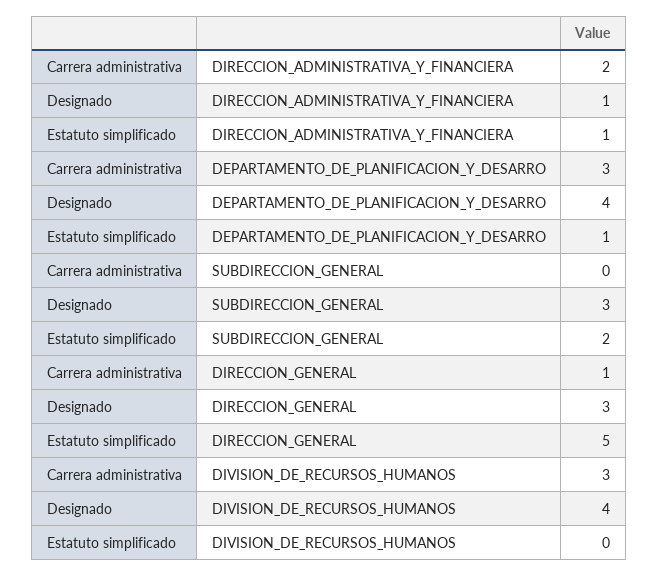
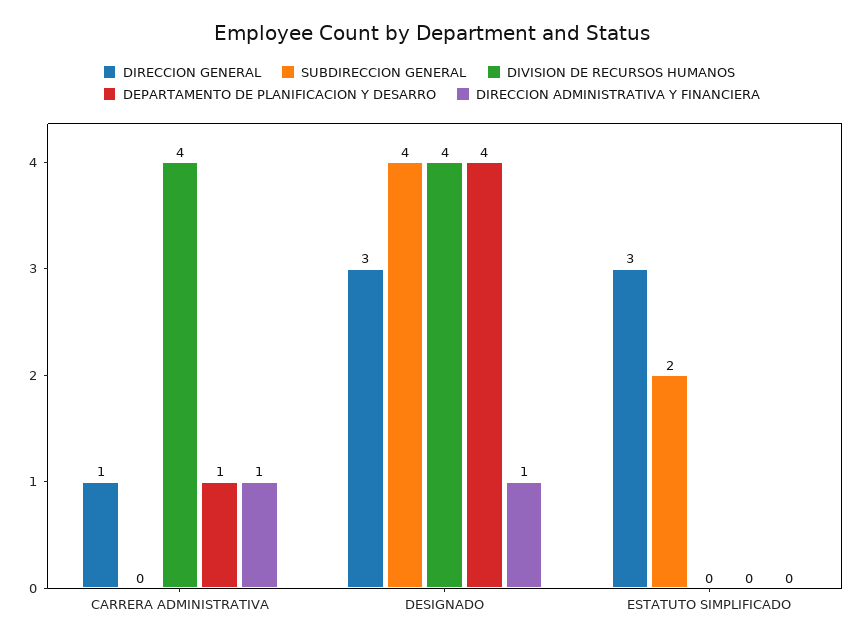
  {
    "DIRECCION_ADMINISTRATIVA_Y_FINANCIERA": {
-     "Carrera administrativa": 2,
+     "Carrera administrativa": 1,
      "Designado": 1,
-     "Estatuto simplificado": 1
+     "Estatuto simplificado": 0
    },
    "DEPARTAMENTO_DE_PLANIFICACION_Y_DESARRO": {
-     "Carrera administrativa": 3,
+     "Carrera administrativa": 1,
      "Designado": 4,
-     "Estatuto simplificado": 1
+     "Estatuto simplificado": 0
    },
    "SUBDIRECCION_GENERAL": {
      "Carrera administrativa": 0,
-     "Designado": 3,
+     "Designado": 4,
      "Estatuto simplificado": 2
    },
    "DIRECCION_GENERAL": {
      "Carrera administrativa": 1,
      "Designado": 3,
-     "Estatuto simplificado": 5
+     "Estatuto simplificado": 3
    },
    "DIVISION_DE_RECURSOS_HUMANOS": {
-     "Carrera administrativa": 3,
+     "Carrera administrativa": 4,
      "Designado": 4,
      "Estatuto simplificado": 0
    }
  }

